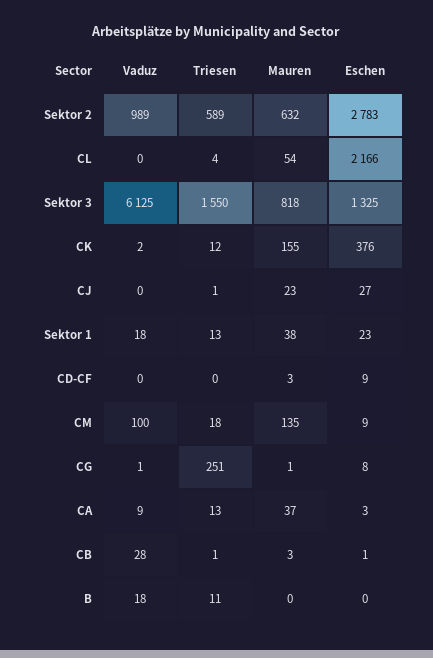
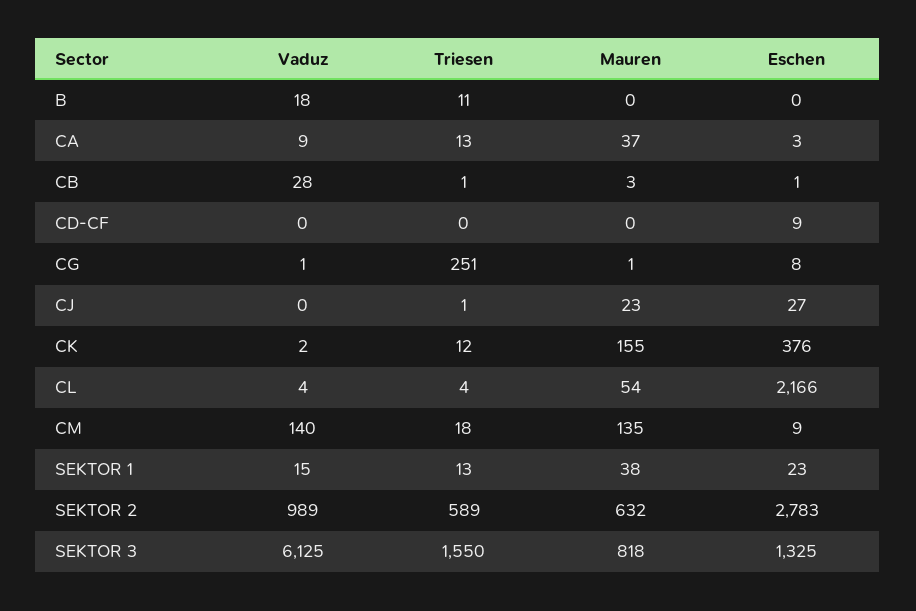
  {
    "Vaduz": {
      "Sektor 2": 989,
-     "CL": 0,
+     "CL": 4,
      "Sektor 3": 6125,
      "CK": 2,
      "CJ": 0,
-     "Sektor 1": 18,
+     "Sektor 1": 15,
      "CD-CF": 0,
-     "CM": 100,
+     "CM": 140,
      "CG": 1,
      "CA": 9,
      "CB": 28,
      "B": 18
    },
    "Triesen": {
      "Sektor 2": 589,
      "CL": 4,
      "Sektor 3": 1550,
      "CK": 12,
      "CJ": 1,
      "Sektor 1": 13,
      "CD-CF": 0,
      "CM": 18,
      "CG": 251,
      "CA": 13,
      "CB": 1,
      "B": 11
    },
    "Mauren": {
      "Sektor 2": 632,
      "CL": 54,
      "Sektor 3": 818,
      "CK": 155,
      "CJ": 23,
      "Sektor 1": 38,
-     "CD-CF": 3,
+     "CD-CF": 0,
      "CM": 135,
      "CG": 1,
      "CA": 37,
      "CB": 3,
      "B": 0
    },
    "Eschen": {
      "Sektor 2": 2783,
      "CL": 2166,
      "Sektor 3": 1325,
      "CK": 376,
      "CJ": 27,
      "Sektor 1": 23,
      "CD-CF": 9,
      "CM": 9,
      "CG": 8,
      "CA": 3,
      "CB": 1,
      "B": 0
    }
  }

